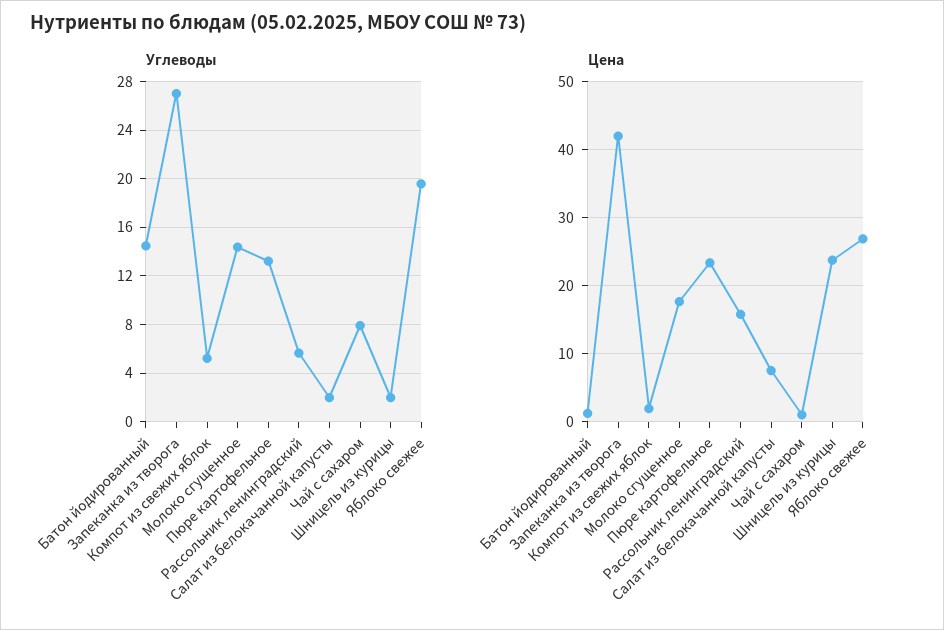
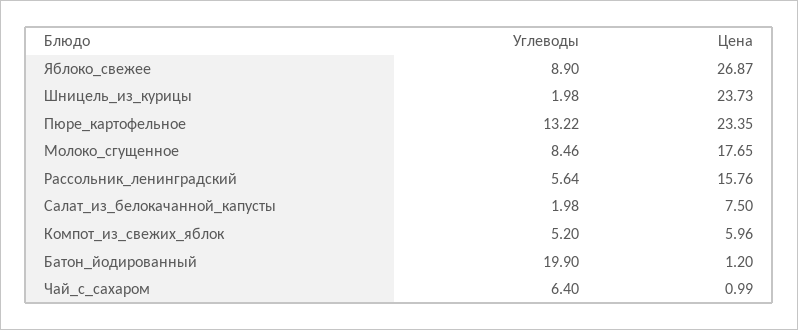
  {
    "Углеводы": {
-     "Батон йодированный": 14.5,
+     "Батон йодированный": 19.9,
-     "Запеканка из творога": 27,
      "Компот из свежих яблок": 5.2,
-     "Молоко сгущенное": 14.5,
+     "Молоко сгущенное": 8.46,
      "Пюре картофельное": 13.22,
      "Рассольник ленинградский": 5.64,
      "Салат из белокачанной капусты": 1.98,
-     "Чай с сахаром": 8,
+     "Чай с сахаром": 6.4,
      "Шницель из курицы": 1.98,
-     "Яблоко свежее": 19.5
+     "Яблоко свежее": 8.9
    },
    "Цена": {
      "Батон йодированный": 1.2,
-     "Запеканка из творога": 42,
-     "Компот из свежих яблок": 2,
+     "Компот из свежих яблок": 5.96,
      "Молоко сгущенное": 17.65,
      "Пюре картофельное": 23.35,
      "Рассольник ленинградский": 15.76,
      "Салат из белокачанной капусты": 7.5,
      "Чай с сахаром": 0.99,
      "Шницель из курицы": 23.73,
      "Яблоко свежее": 26.87
    }
  }

